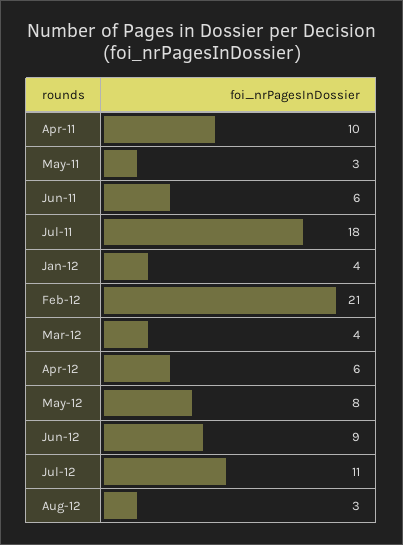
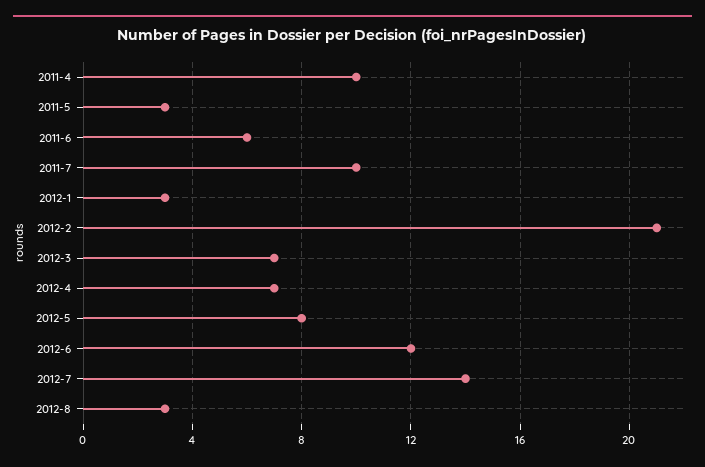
  {
    "Apr-11": 10,
    "May-11": 3,
    "Jun-11": 6,
-   "Jul-11": 18,
+   "Jul-11": 10,
-   "Jan-12": 4,
+   "Jan-12": 3,
    "Feb-12": 21,
-   "Mar-12": 4,
+   "Mar-12": 7,
-   "Apr-12": 6,
+   "Apr-12": 7,
    "May-12": 8,
-   "Jun-12": 9,
+   "Jun-12": 12,
-   "Jul-12": 11,
+   "Jul-12": 14,
    "Aug-12": 3
  }

